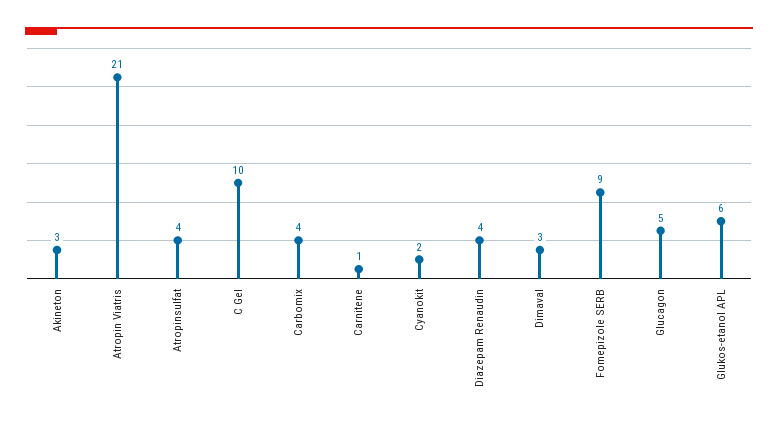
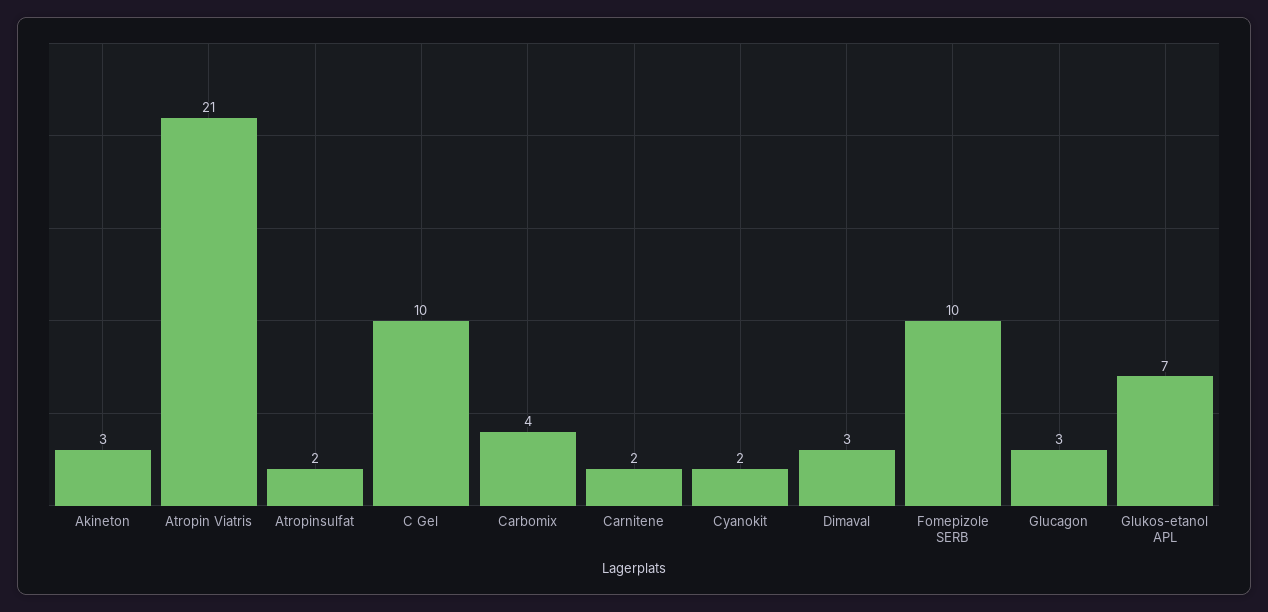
  {
    "Akineton": 3,
    "Atropin Viatris": 21,
-   "Atropinsulfat": 4,
+   "Atropinsulfat": 2,
    "C Gel": 10,
    "Carbomix": 4,
-   "Carnitene": 1,
+   "Carnitene": 2,
    "Cyanokit": 2,
-   "Diazepam Renaudin": 4,
    "Dimaval": 3,
-   "Fomepizole SERB": 9,
+   "Fomepizole SERB": 10,
-   "Glucagon": 5,
+   "Glucagon": 3,
-   "Glukos-etanol APL": 6
+   "Glukos-etanol APL": 7
  }

